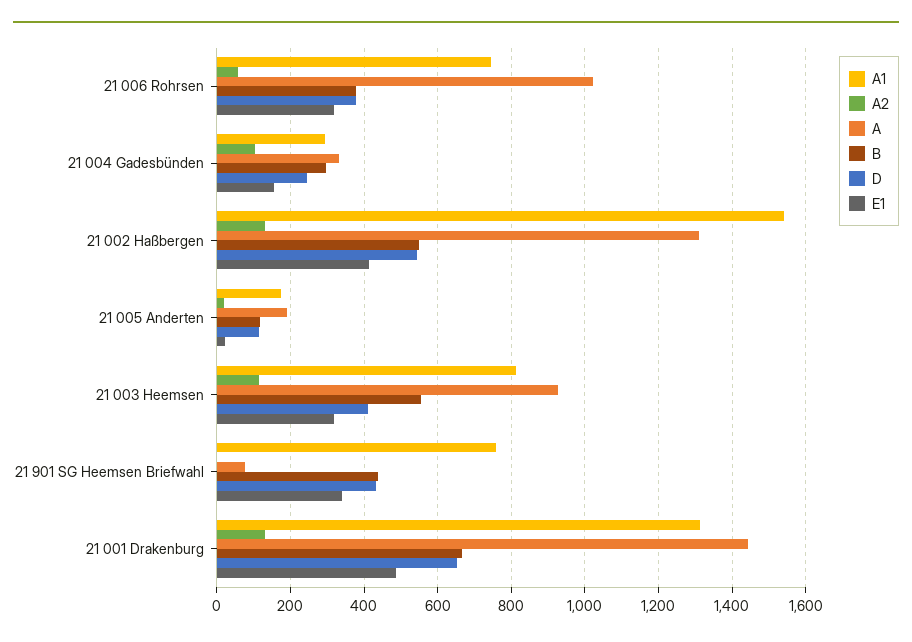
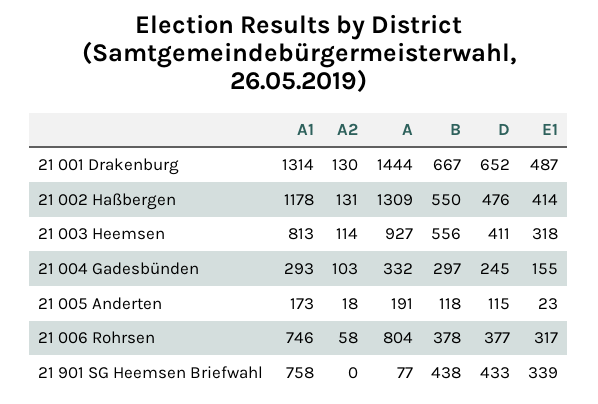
  {
    "A1": {
      "21 006 Rohrsen": 746,
      "21 004 Gadesbünden": 293,
-     "21 002 Haßbergen": 1540,
+     "21 002 Haßbergen": 1178,
      "21 005 Anderten": 173,
      "21 003 Heemsen": 813,
      "21 901 SG Heemsen Briefwahl": 758,
      "21 001 Drakenburg": 1314
    },
    "A2": {
      "21 006 Rohrsen": 58,
      "21 004 Gadesbünden": 103,
      "21 002 Haßbergen": 131,
      "21 005 Anderten": 18,
      "21 003 Heemsen": 114,
      "21 901 SG Heemsen Briefwahl": 0,
      "21 001 Drakenburg": 130
    },
    "A": {
-     "21 006 Rohrsen": 1020,
+     "21 006 Rohrsen": 804,
      "21 004 Gadesbünden": 332,
      "21 002 Haßbergen": 1309,
      "21 005 Anderten": 191,
      "21 003 Heemsen": 927,
      "21 901 SG Heemsen Briefwahl": 77,
      "21 001 Drakenburg": 1444
    },
    "B": {
      "21 006 Rohrsen": 378,
      "21 004 Gadesbünden": 297,
      "21 002 Haßbergen": 550,
      "21 005 Anderten": 118,
      "21 003 Heemsen": 556,
      "21 901 SG Heemsen Briefwahl": 438,
      "21 001 Drakenburg": 667
    },
    "D": {
      "21 006 Rohrsen": 377,
      "21 004 Gadesbünden": 245,
-     "21 002 Haßbergen": 540,
+     "21 002 Haßbergen": 476,
      "21 005 Anderten": 115,
      "21 003 Heemsen": 411,
      "21 901 SG Heemsen Briefwahl": 433,
      "21 001 Drakenburg": 652
    },
    "E1": {
      "21 006 Rohrsen": 317,
      "21 004 Gadesbünden": 155,
      "21 002 Haßbergen": 414,
      "21 005 Anderten": 23,
      "21 003 Heemsen": 318,
      "21 901 SG Heemsen Briefwahl": 339,
      "21 001 Drakenburg": 487
    }
  }

